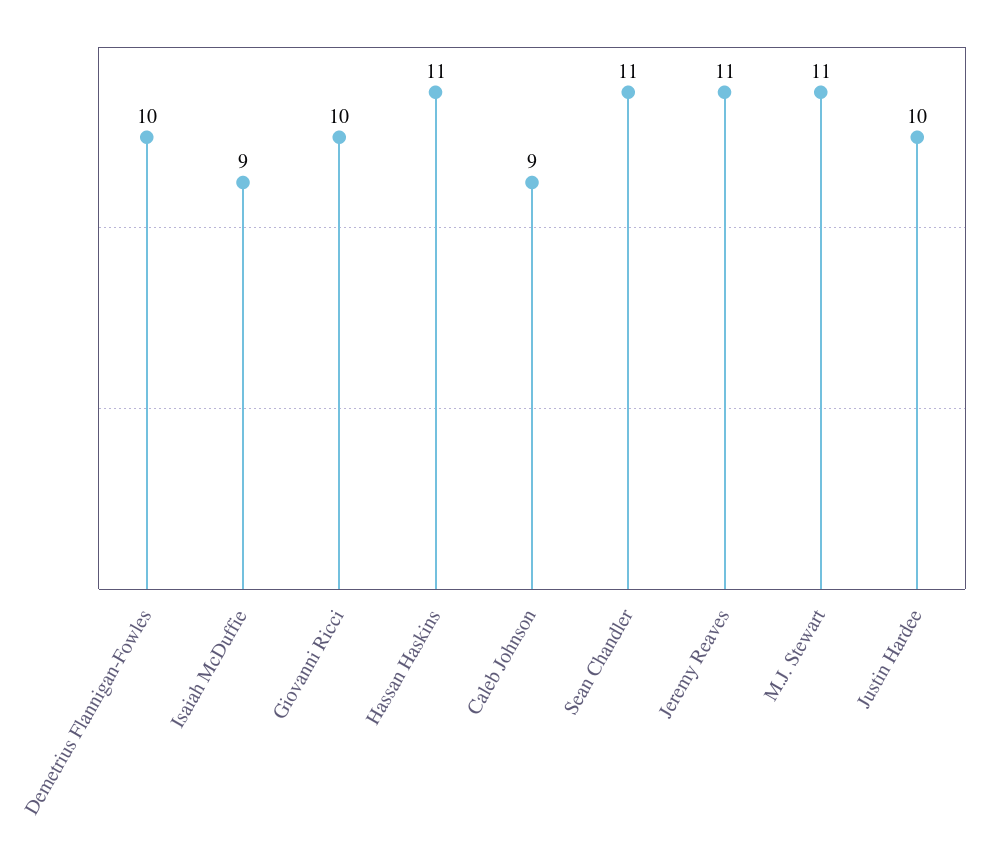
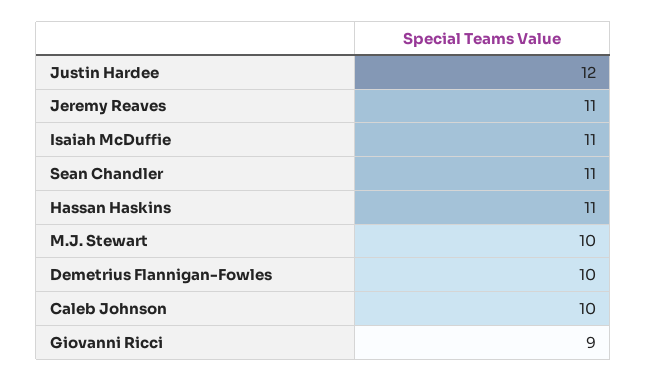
  {
    "Demetrius Flannigan-Fowles": 10,
-   "Isaiah McDuffie": 9,
+   "Isaiah McDuffie": 11,
-   "Giovanni Ricci": 10,
+   "Giovanni Ricci": 9,
    "Hassan Haskins": 11,
-   "Caleb Johnson": 9,
+   "Caleb Johnson": 10,
    "Sean Chandler": 11,
    "Jeremy Reaves": 11,
-   "M.J. Stewart": 11,
+   "M.J. Stewart": 10,
-   "Justin Hardee": 10
+   "Justin Hardee": 12
  }

